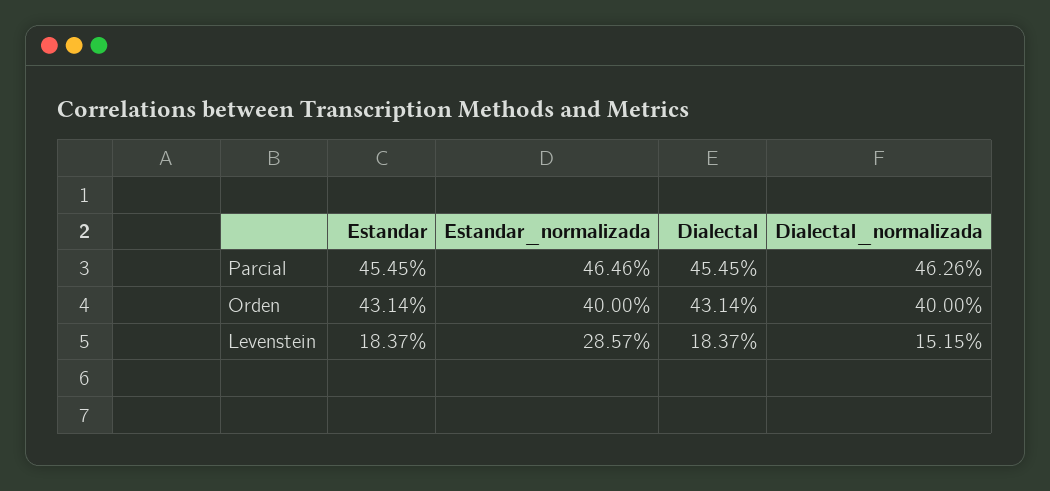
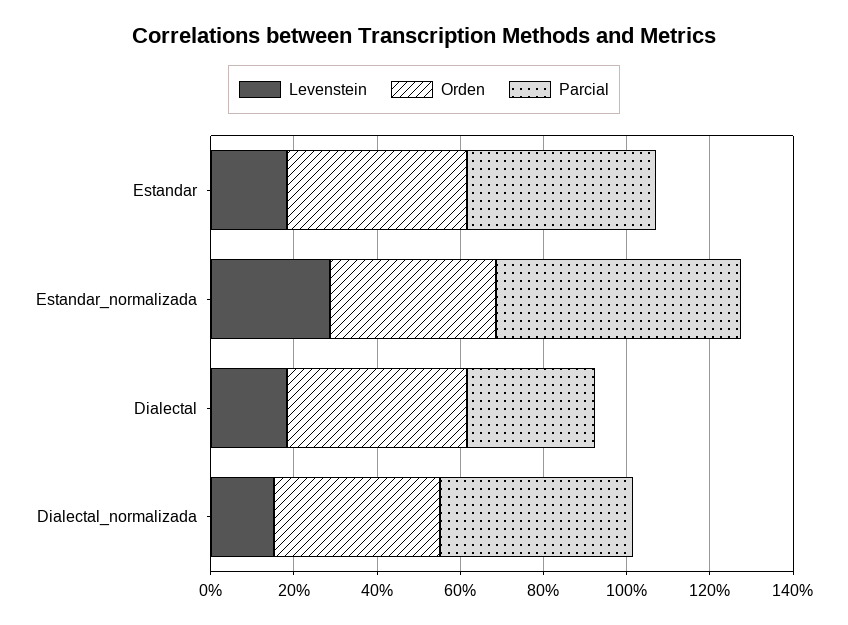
  {
    "Parcial": {
      "Estandar": 45.45,
-     "Estandar_normalizada": 46.46,
+     "Estandar_normalizada": 60,
-     "Dialectal": 45.45,
+     "Dialectal": 30,
      "Dialectal_normalizada": 46.26
    },
    "Orden": {
      "Estandar": 43.14,
      "Estandar_normalizada": 40,
      "Dialectal": 43.14,
      "Dialectal_normalizada": 40
    },
    "Levenstein": {
      "Estandar": 18.37,
      "Estandar_normalizada": 28.57,
      "Dialectal": 18.37,
      "Dialectal_normalizada": 15.15
    }
  }

